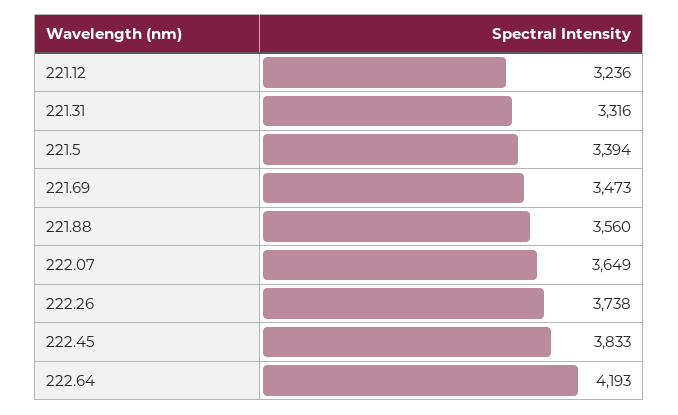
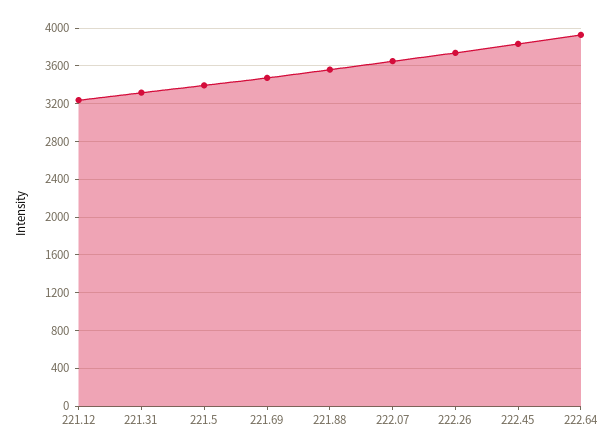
  {
    "221.12": 3236,
    "221.31": 3316,
    "221.5": 3394,
    "221.69": 3473,
    "221.88": 3560,
    "222.07": 3649,
    "222.26": 3738,
    "222.45": 3833,
-   "222.64": 4193
+   "222.64": 3900
  }

